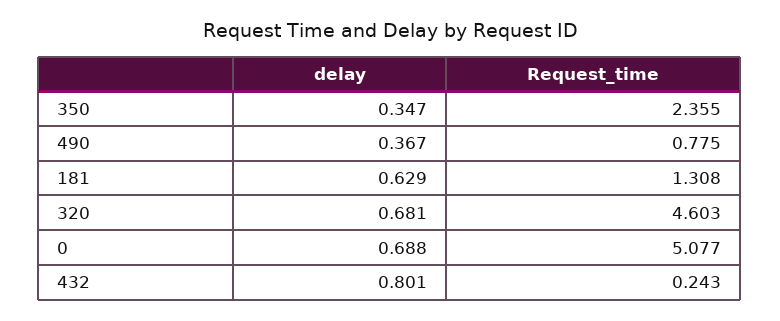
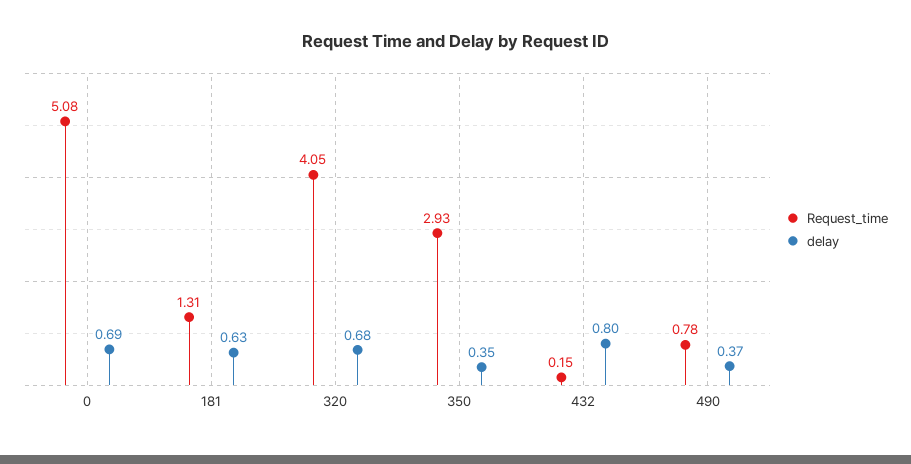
  {
    "delay": {
      "350": 0.347,
      "490": 0.367,
      "181": 0.629,
      "320": 0.681,
      "0": 0.688,
      "432": 0.801
    },
    "Request_time": {
-     "350": 2.355,
+     "350": 2.93,
      "490": 0.775,
      "181": 1.308,
-     "320": 4.603,
+     "320": 4.05,
      "0": 5.077,
-     "432": 0.243
+     "432": 0.15
    }
  }

